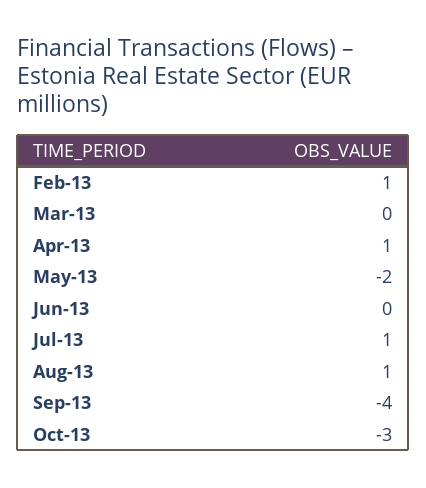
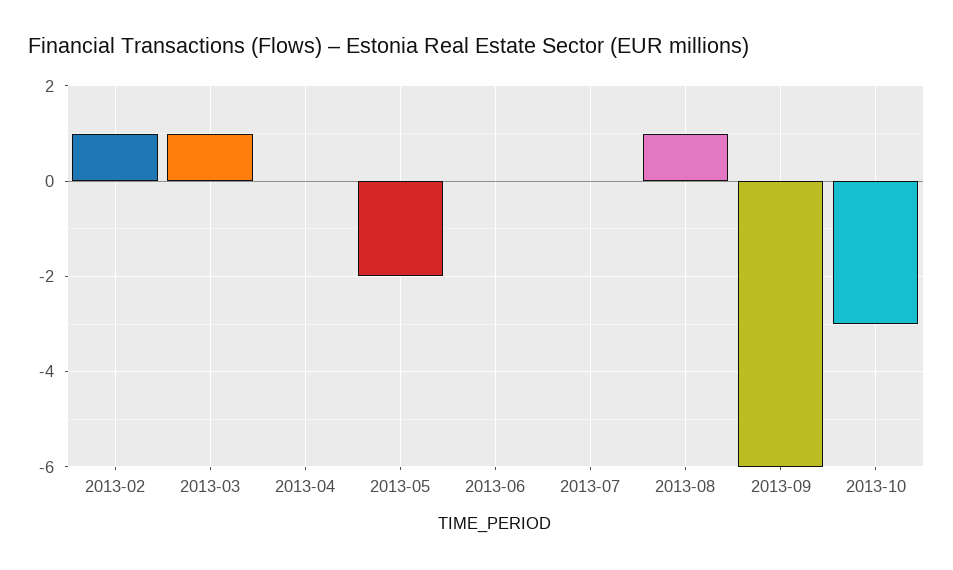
  {
    "Feb-13": 1,
-   "Mar-13": 0,
+   "Mar-13": 1,
-   "Apr-13": 1,
+   "Apr-13": 0,
    "May-13": -2,
    "Jun-13": 0,
-   "Jul-13": 1,
+   "Jul-13": 0,
    "Aug-13": 1,
-   "Sep-13": -4,
+   "Sep-13": -6,
    "Oct-13": -3
  }

